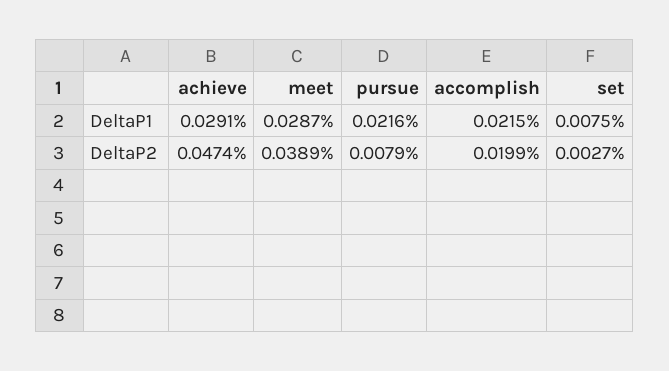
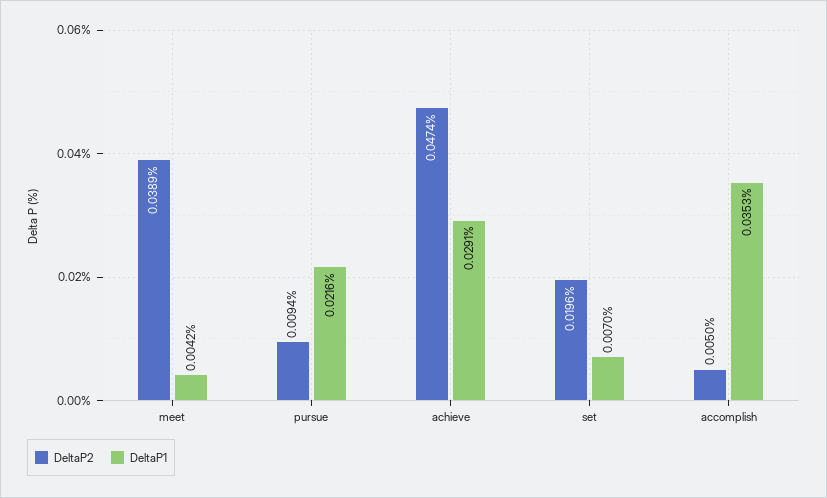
  {
    "DeltaP1": {
      "achieve": 0.0291,
-     "meet": 0.0287,
+     "meet": 0.0042,
      "pursue": 0.0216,
-     "accomplish": 0.0215,
+     "accomplish": 0.0353,
-     "set": 0.0075
+     "set": 0.007
    },
    "DeltaP2": {
      "achieve": 0.0474,
      "meet": 0.0389,
-     "pursue": 0.0079,
+     "pursue": 0.0094,
-     "accomplish": 0.0199,
+     "accomplish": 0.005,
-     "set": 0.0027
+     "set": 0.0196
    }
  }

